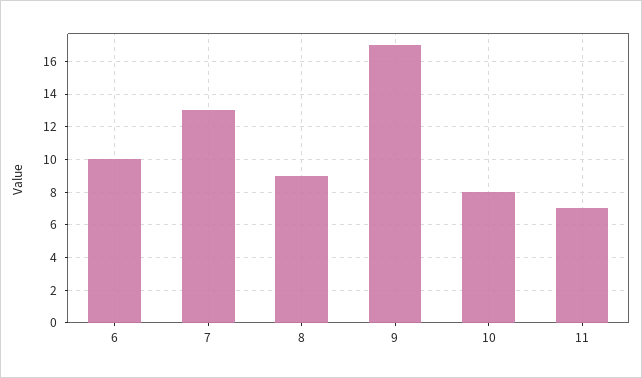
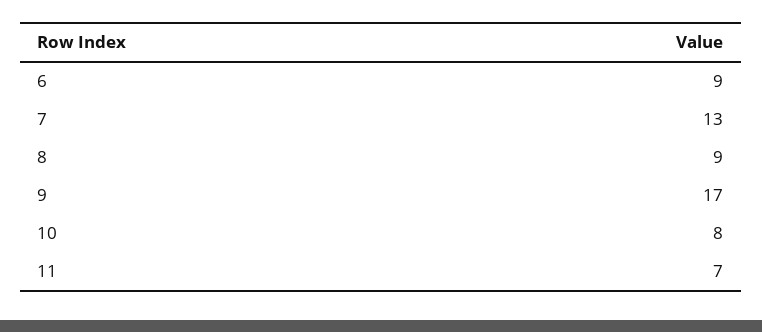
  {
-   "6": 10,
+   "6": 9,
    "7": 13,
    "8": 9,
    "9": 17,
    "10": 8,
    "11": 7
  }

